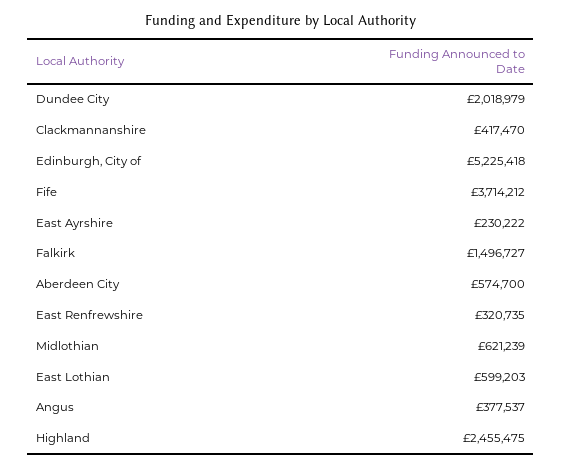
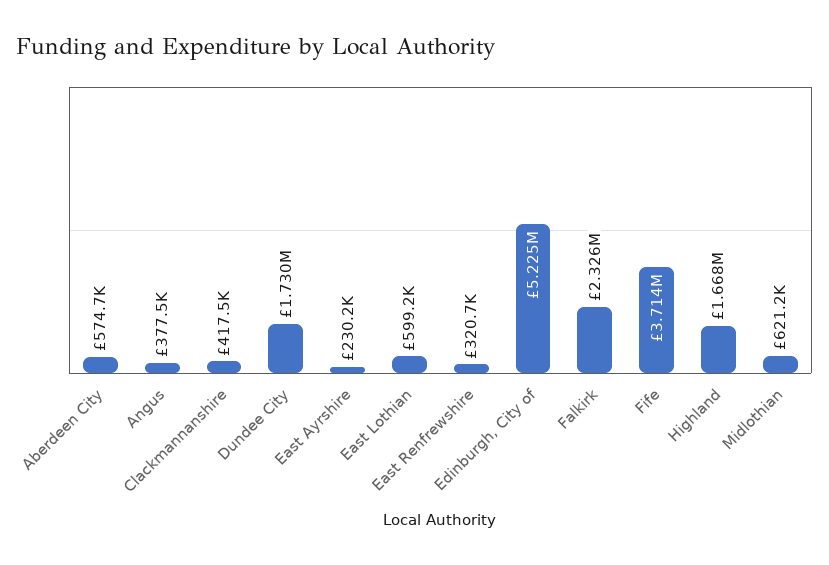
  {
-   "Dundee City": 2018979,
+   "Dundee City": 1730000,
    "Clackmannanshire": 417470,
    "Edinburgh, City of": 5225418,
    "Fife": 3714212,
    "East Ayrshire": 230222,
-   "Falkirk": 1496727,
+   "Falkirk": 2326000,
    "Aberdeen City": 574700,
    "East Renfrewshire": 320735,
    "Midlothian": 621239,
    "East Lothian": 599203,
    "Angus": 377537,
-   "Highland": 2455475
+   "Highland": 1668000
  }

